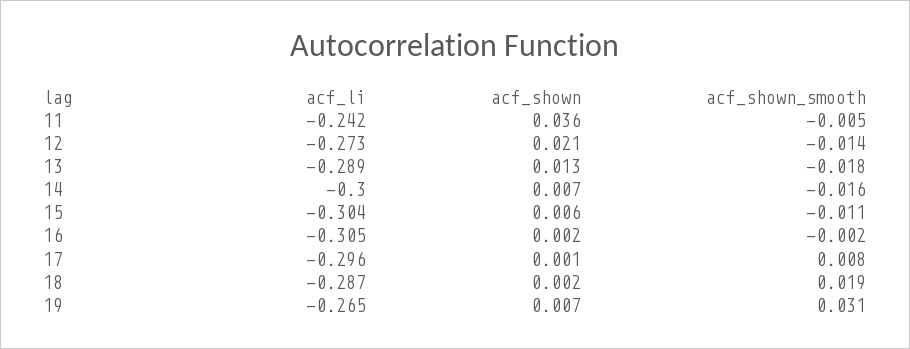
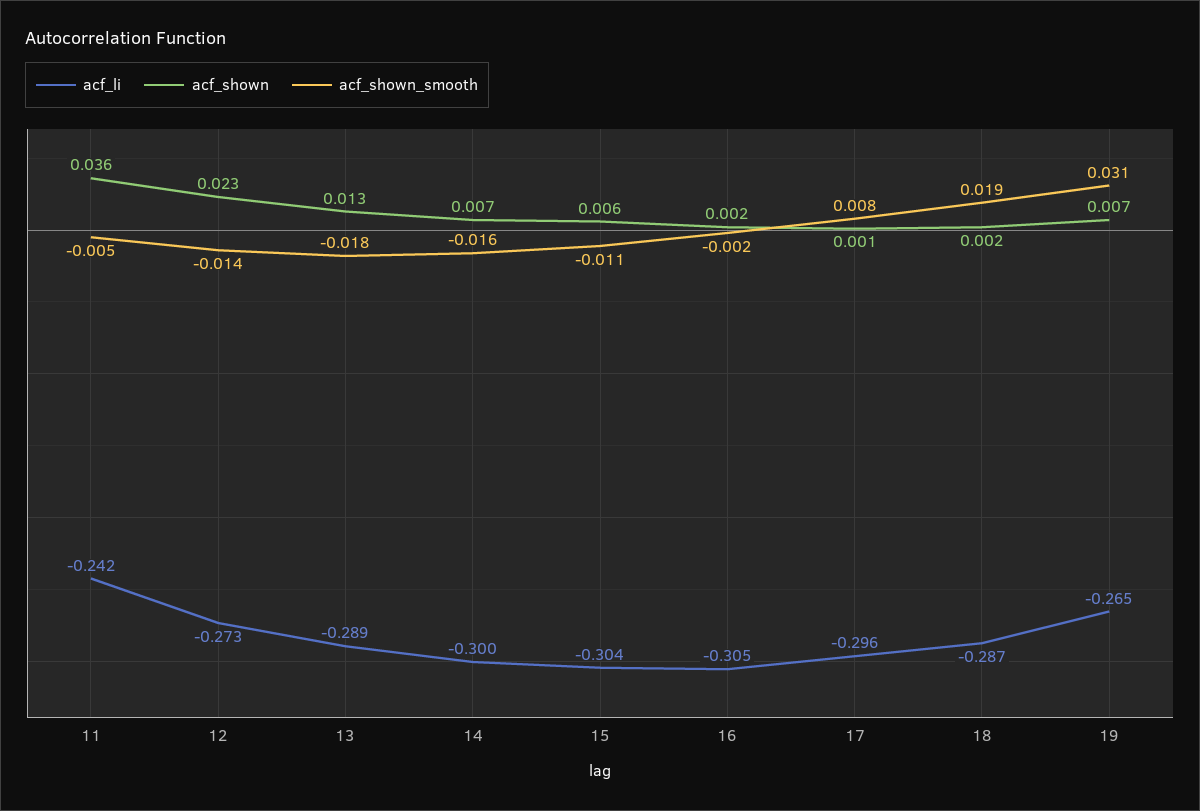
  {
    "acf_li": {
      "11": -0.242,
      "12": -0.273,
      "13": -0.289,
      "14": -0.3,
      "15": -0.304,
      "16": -0.305,
      "17": -0.296,
      "18": -0.287,
      "19": -0.265
    },
    "acf_shown": {
      "11": 0.036,
-     "12": 0.021,
+     "12": 0.023,
      "13": 0.013,
      "14": 0.007,
      "15": 0.006,
      "16": 0.002,
      "17": 0.001,
      "18": 0.002,
      "19": 0.007
    },
    "acf_shown_smooth": {
      "11": -0.005,
      "12": -0.014,
      "13": -0.018,
      "14": -0.016,
      "15": -0.011,
      "16": -0.002,
      "17": 0.008,
      "18": 0.019,
      "19": 0.031
    }
  }

